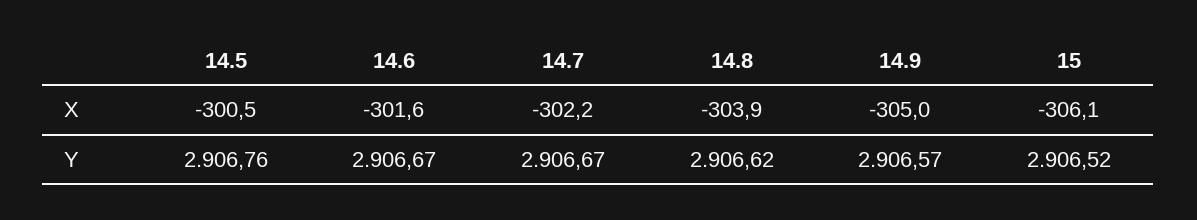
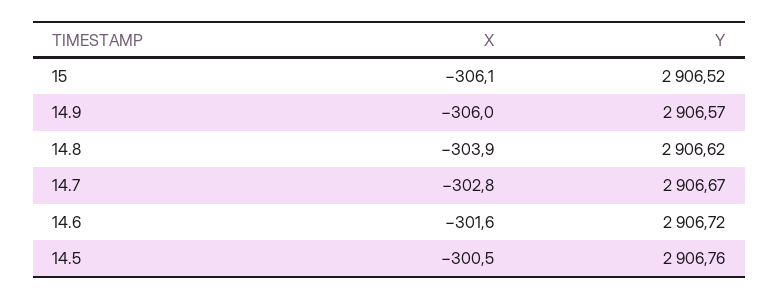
  {
    "14.5": {
      "X": -300.5,
      "Y": 2906.76
    },
    "14.6": {
      "X": -301.6,
-     "Y": 2906.67
+     "Y": 2906.72
    },
    "14.7": {
-     "X": -302.2,
+     "X": -302.8,
      "Y": 2906.67
    },
    "14.8": {
      "X": -303.9,
      "Y": 2906.62
    },
    "14.9": {
-     "X": -305,
+     "X": -306,
      "Y": 2906.57
    },
    "15": {
      "X": -306.1,
      "Y": 2906.52
    }
  }

